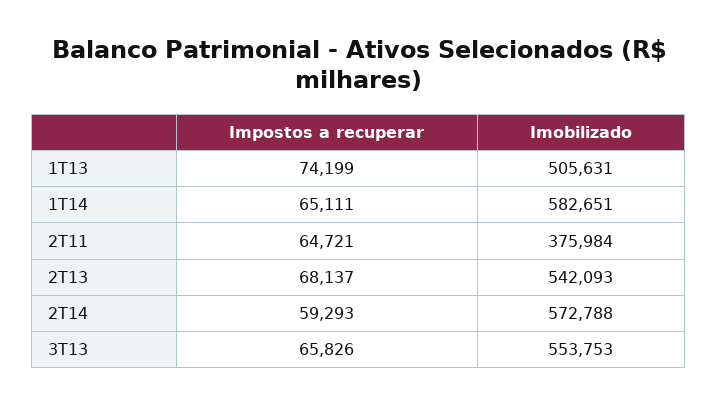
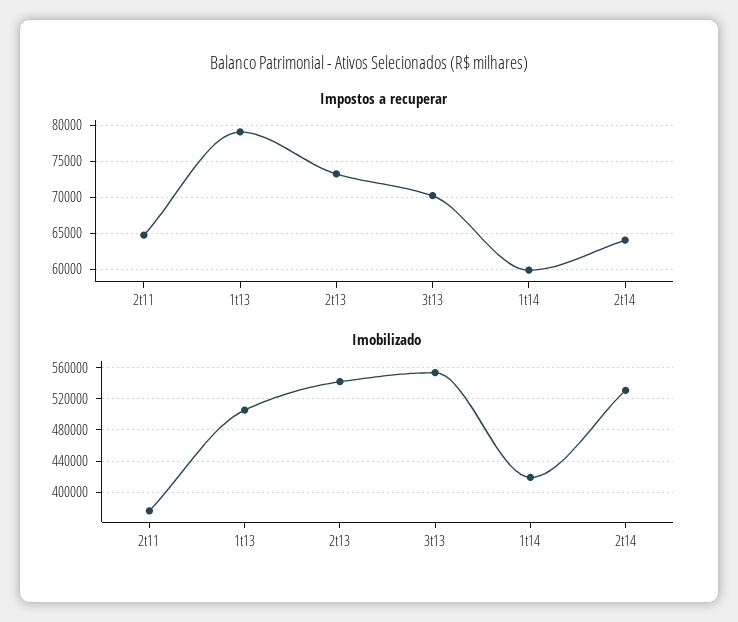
  {
    "Impostos a recuperar": {
-     "1T13": 74199,
+     "1T13": 79000,
-     "1T14": 65111,
+     "1T14": 60000,
      "2T11": 64721,
-     "2T13": 68137,
+     "2T13": 73000,
-     "2T14": 59293,
+     "2T14": 64000,
-     "3T13": 65826
+     "3T13": 70000
    },
    "Imobilizado": {
      "1T13": 505631,
-     "1T14": 582651,
+     "1T14": 420000,
      "2T11": 375984,
      "2T13": 542093,
-     "2T14": 572788,
+     "2T14": 530000,
      "3T13": 553753
    }
  }

